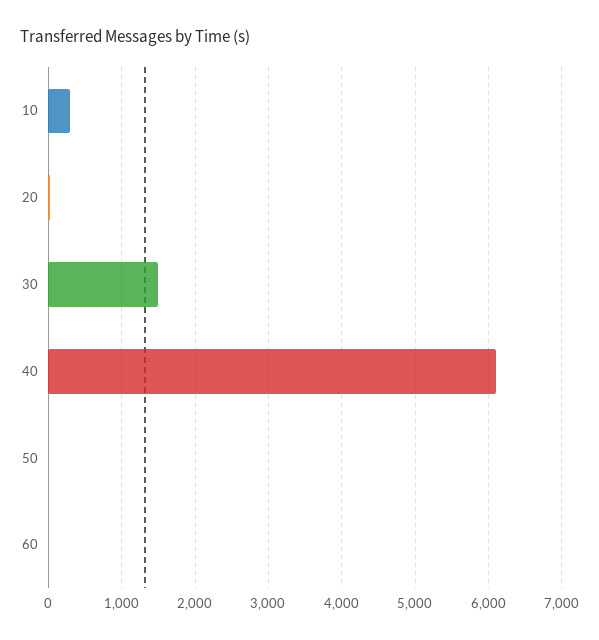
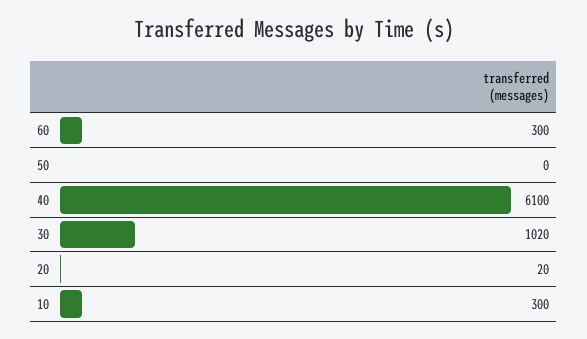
  {
    "10": 300,
    "20": 20,
-   "30": 1500,
+   "30": 1020,
    "40": 6100,
    "50": 0,
-   "60": 0
+   "60": 300
  }

